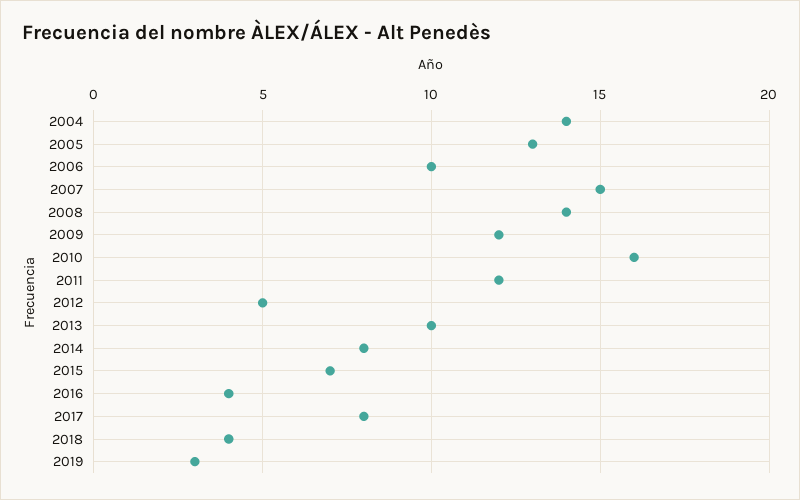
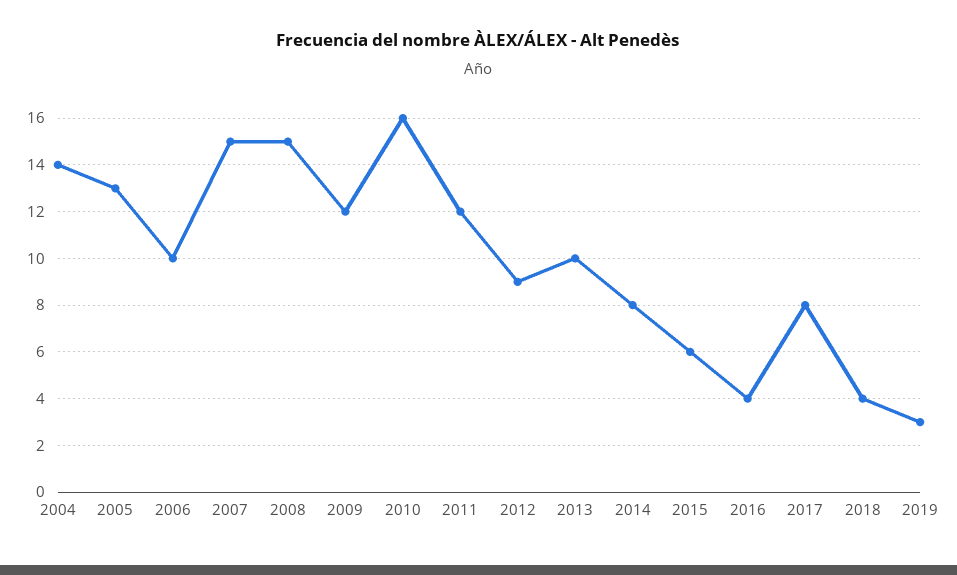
  {
    "2004": 14,
    "2005": 13,
    "2006": 10,
    "2007": 15,
-   "2008": 14,
+   "2008": 15,
    "2009": 12,
    "2010": 16,
    "2011": 12,
-   "2012": 5,
+   "2012": 9,
    "2013": 10,
    "2014": 8,
-   "2015": 7,
+   "2015": 6,
    "2016": 4,
    "2017": 8,
    "2018": 4,
    "2019": 3
  }

